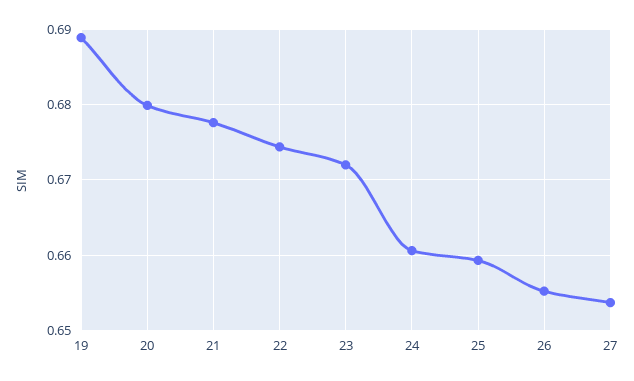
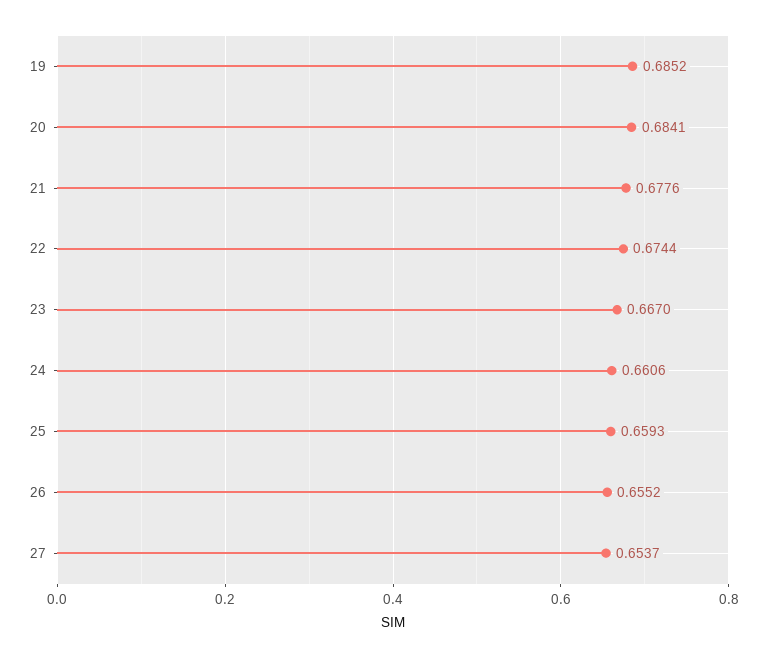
  {
-   "19": 0.689,
+   "19": 0.6852,
-   "20": 0.68,
+   "20": 0.6841,
    "21": 0.6776,
    "22": 0.6744,
-   "23": 0.672,
+   "23": 0.667,
    "24": 0.6606,
    "25": 0.6593,
    "26": 0.6552,
    "27": 0.6537
  }

